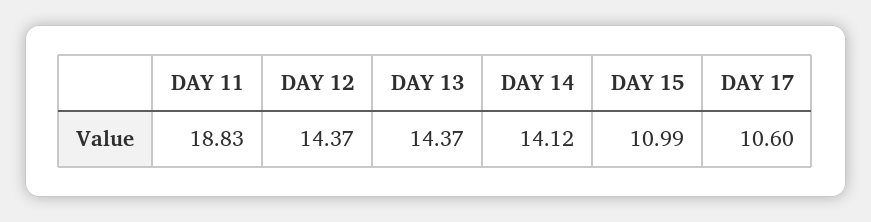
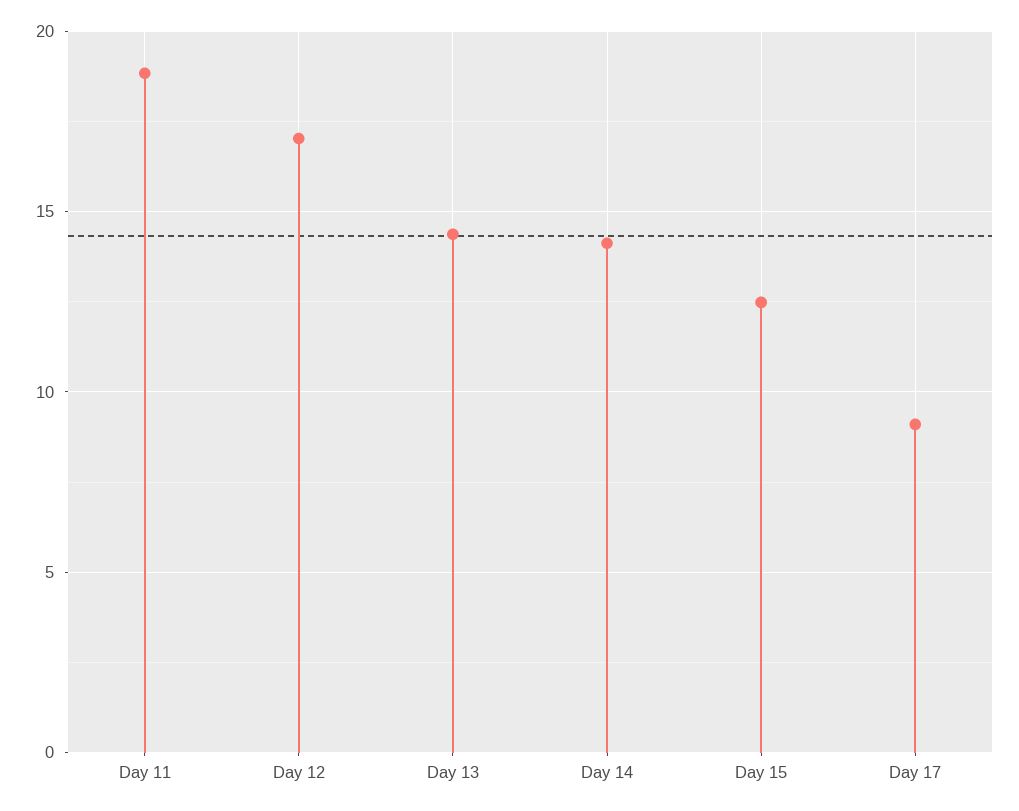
  {
    "DAY 11": 18.83,
-   "DAY 12": 14.37,
+   "DAY 12": 17,
    "DAY 13": 14.37,
    "DAY 14": 14.12,
-   "DAY 15": 10.99,
+   "DAY 15": 12.5,
-   "DAY 17": 10.6
+   "DAY 17": 9
  }

